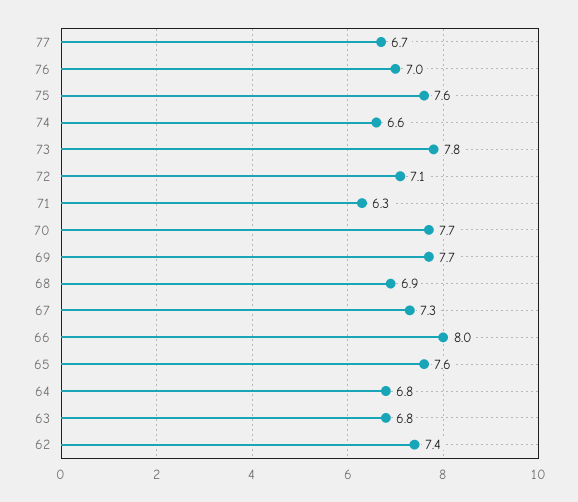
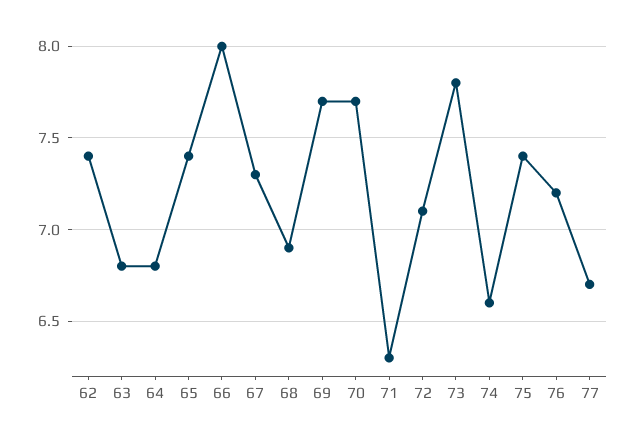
  {
    "77": 6.7,
-   "76": 7,
+   "76": 7.2,
-   "75": 7.6,
+   "75": 7.4,
    "74": 6.6,
    "73": 7.8,
    "72": 7.1,
    "71": 6.3,
    "70": 7.7,
    "69": 7.7,
    "68": 6.9,
    "67": 7.3,
    "66": 8,
-   "65": 7.6,
+   "65": 7.4,
    "64": 6.8,
    "63": 6.8,
    "62": 7.4
  }

